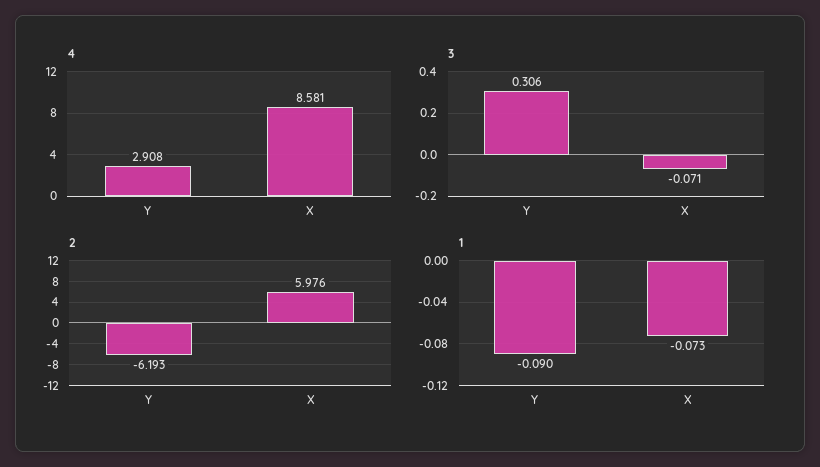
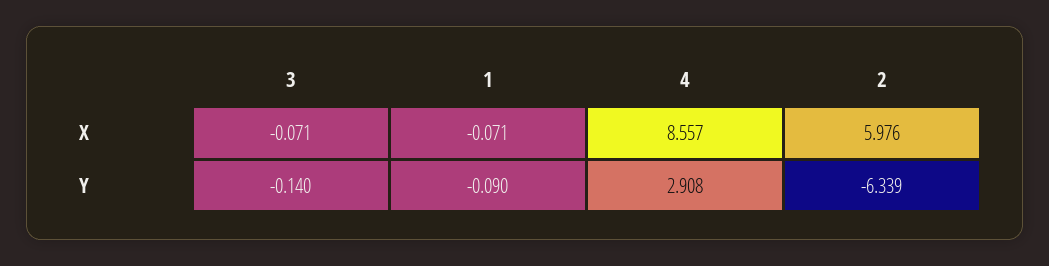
  {
    "4": {
      "Y": 2.908,
-     "X": 8.581
+     "X": 8.557
    },
    "3": {
-     "Y": 0.306,
+     "Y": -0.14,
      "X": -0.071
    },
    "2": {
-     "Y": -6.193,
+     "Y": -6.339,
      "X": 5.976
    },
    "1": {
      "Y": -0.09,
-     "X": -0.073
+     "X": -0.071
    }
  }

